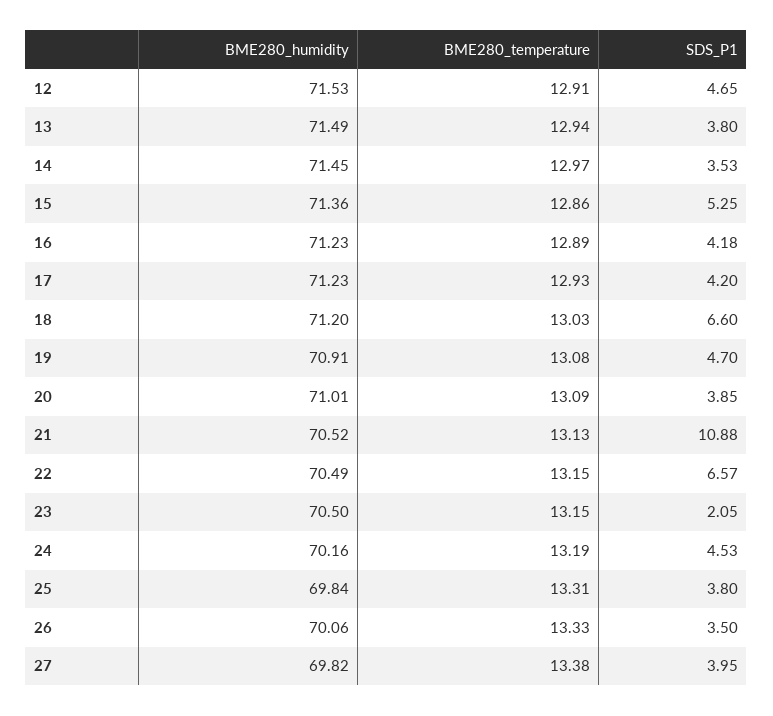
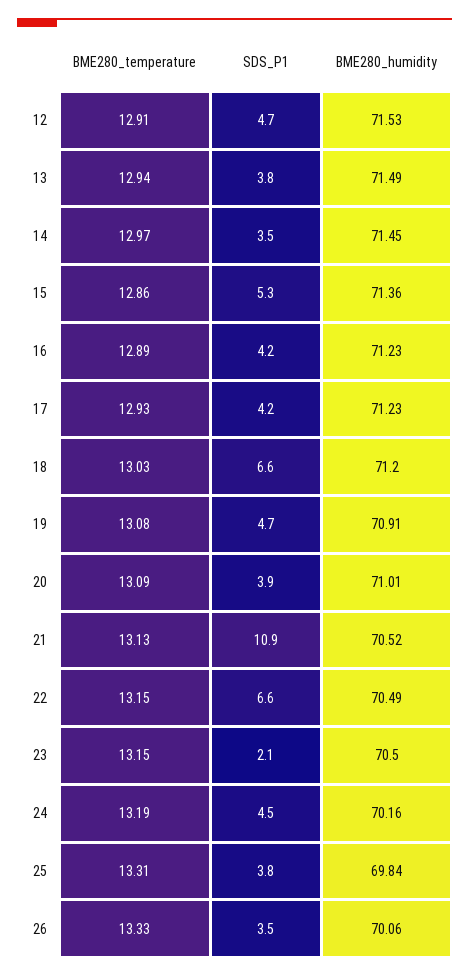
  {
    "BME280_humidity": {
      "12": 71.53,
      "13": 71.49,
      "14": 71.45,
      "15": 71.36,
      "16": 71.23,
      "17": 71.23,
      "18": 71.2,
      "19": 70.91,
      "20": 71.01,
      "21": 70.52,
      "22": 70.49,
      "23": 70.5,
      "24": 70.16,
      "25": 69.84,
-     "26": 70.06,
+     "26": 70.06
-     "27": 69.82
    },
    "BME280_temperature": {
      "12": 12.91,
      "13": 12.94,
      "14": 12.97,
      "15": 12.86,
      "16": 12.89,
      "17": 12.93,
      "18": 13.03,
      "19": 13.08,
      "20": 13.09,
      "21": 13.13,
      "22": 13.15,
      "23": 13.15,
      "24": 13.19,
      "25": 13.31,
-     "26": 13.33,
+     "26": 13.33
-     "27": 13.38
    },
    "SDS_P1": {
      "12": 4.65,
      "13": 3.8,
      "14": 3.53,
      "15": 5.25,
      "16": 4.18,
      "17": 4.2,
      "18": 6.6,
      "19": 4.7,
      "20": 3.85,
      "21": 10.88,
      "22": 6.57,
      "23": 2.05,
      "24": 4.53,
      "25": 3.8,
-     "26": 3.5,
+     "26": 3.5
-     "27": 3.95
    }
  }

